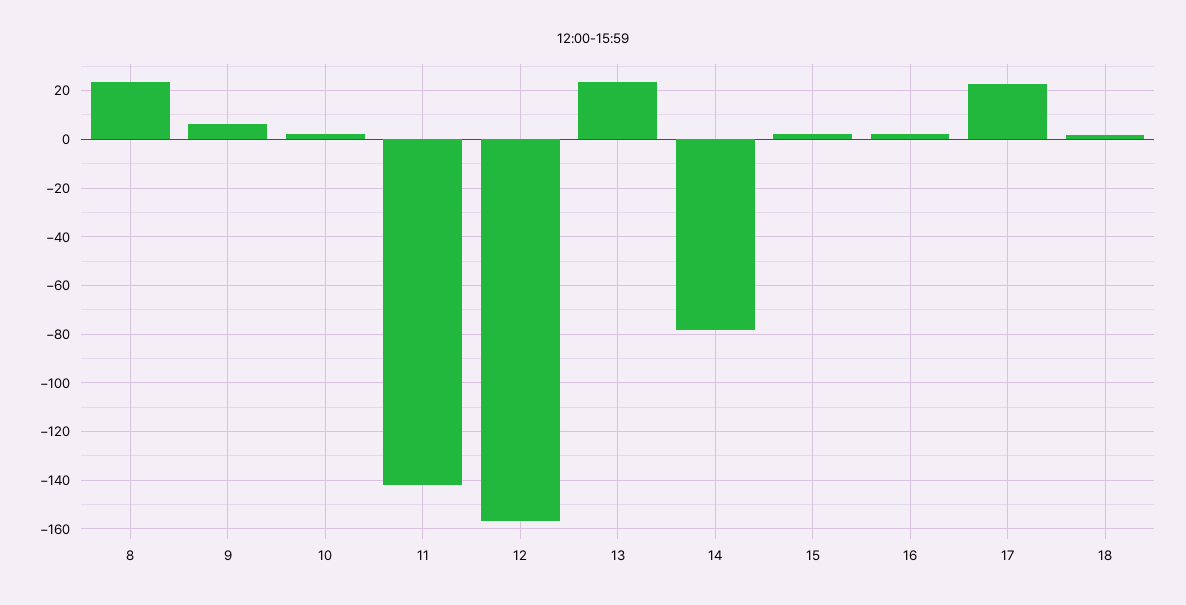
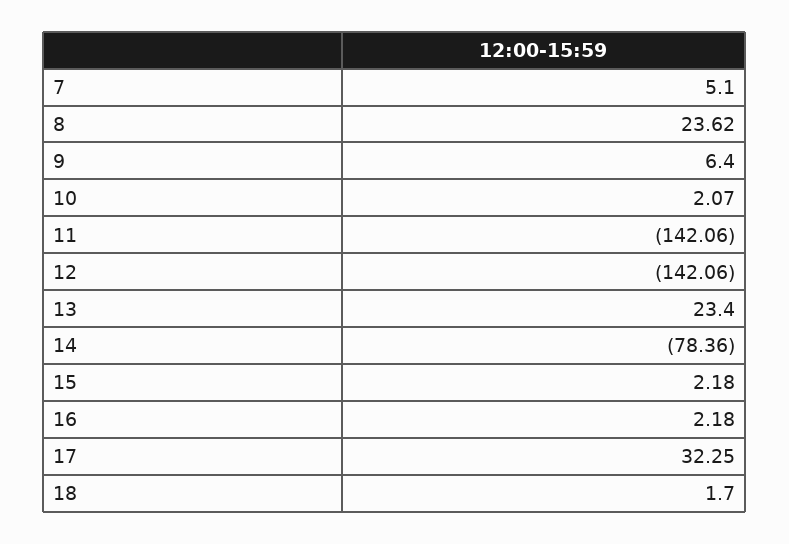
  {
    "8": 23.62,
    "9": 6.4,
    "10": 2.07,
    "11": -142.06,
-   "12": -157.5,
+   "12": -142.06,
    "13": 23.4,
    "14": -78.36,
    "15": 2.18,
    "16": 2.18,
-   "17": 22.5,
+   "17": 32.25,
-   "18": 1.7
+   "18": 1.7,
+   "7": 5.1
  }

